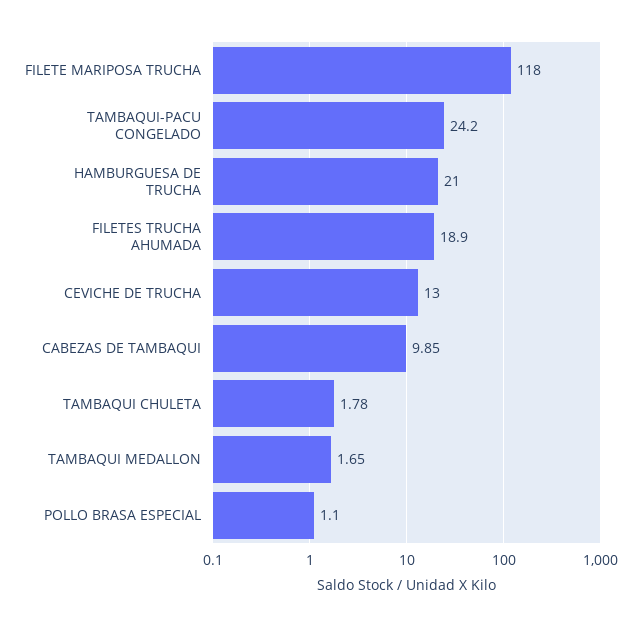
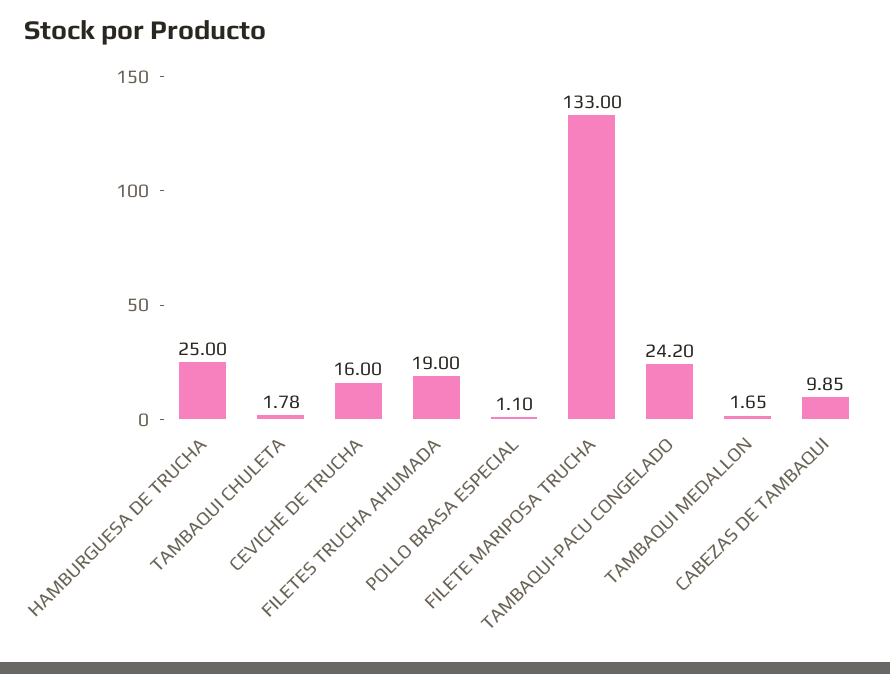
  {
-   "FILETE MARIPOSA TRUCHA": 118,
+   "FILETE MARIPOSA TRUCHA": 133,
    "TAMBAQUI-PACU CONGELADO": 24.2,
-   "HAMBURGUESA DE TRUCHA": 21,
+   "HAMBURGUESA DE TRUCHA": 25,
-   "FILETES TRUCHA AHUMADA": 18.9,
+   "FILETES TRUCHA AHUMADA": 19,
-   "CEVICHE DE TRUCHA": 13,
+   "CEVICHE DE TRUCHA": 16,
    "CABEZAS DE TAMBAQUI": 9.85,
    "TAMBAQUI CHULETA": 1.78,
    "TAMBAQUI MEDALLON": 1.65,
    "POLLO BRASA ESPECIAL": 1.1
  }

